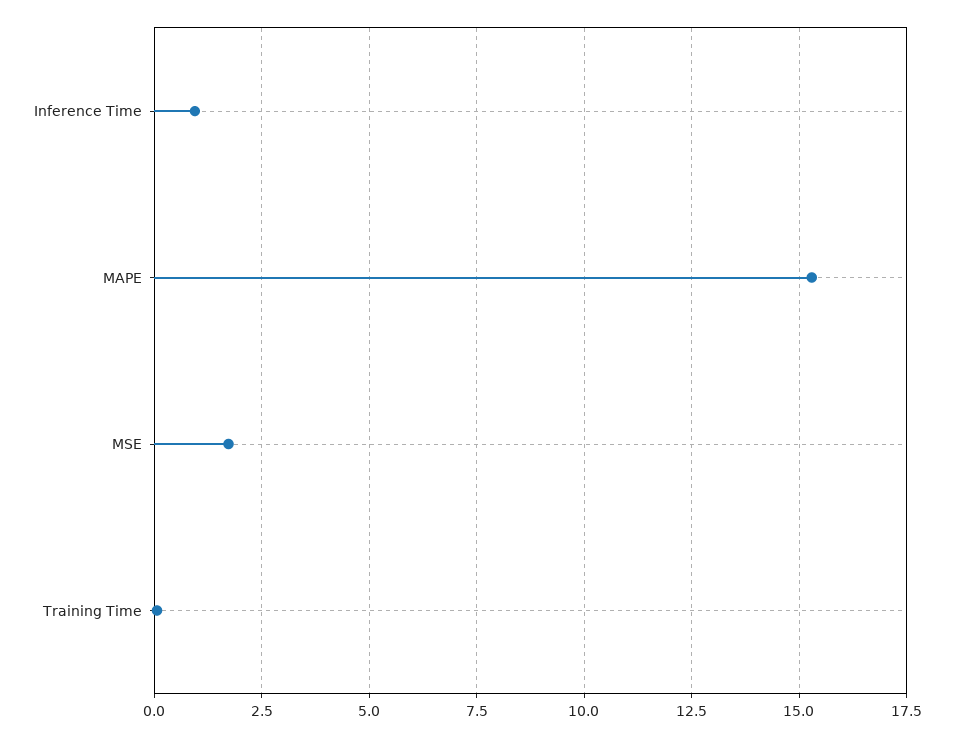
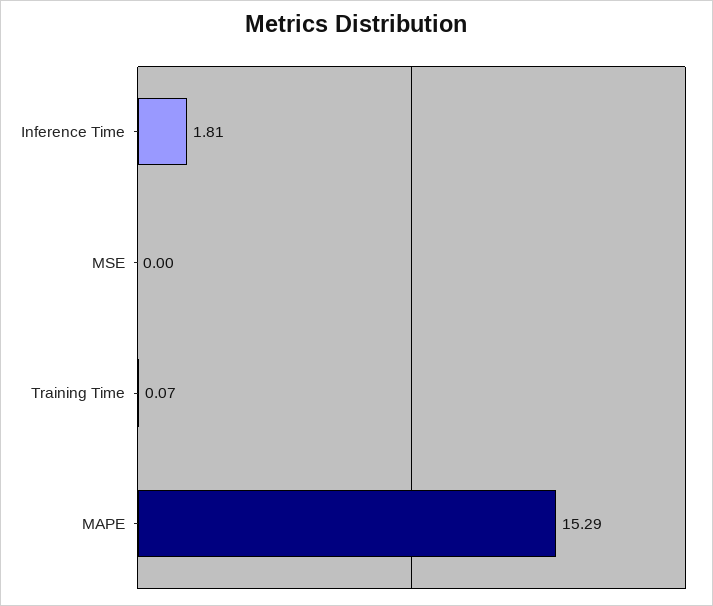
  {
-   "Inference Time": 1,
+   "Inference Time": 1.81,
    "MAPE": 15.29,
-   "MSE": 1.75,
+   "MSE": 0,
    "Training Time": 0.07
  }

